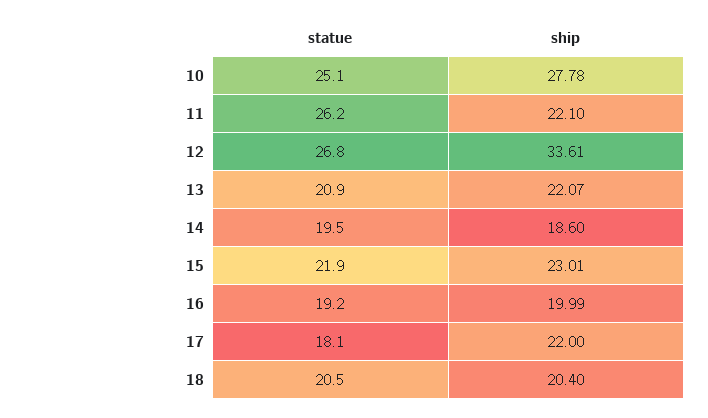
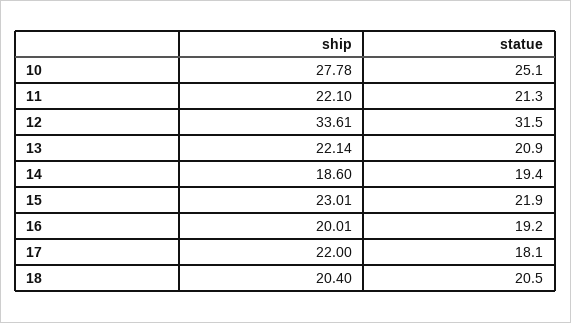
  {
    "statue": {
      "10": 25.1,
-     "11": 26.2,
+     "11": 21.3,
-     "12": 26.8,
+     "12": 31.5,
      "13": 20.9,
-     "14": 19.5,
+     "14": 19.4,
      "15": 21.9,
      "16": 19.2,
      "17": 18.1,
      "18": 20.5
    },
    "ship": {
      "10": 27.78,
      "11": 22.1,
      "12": 33.61,
-     "13": 22.07,
+     "13": 22.14,
      "14": 18.6,
      "15": 23.01,
-     "16": 19.99,
+     "16": 20.01,
      "17": 22,
      "18": 20.4
    }
  }

